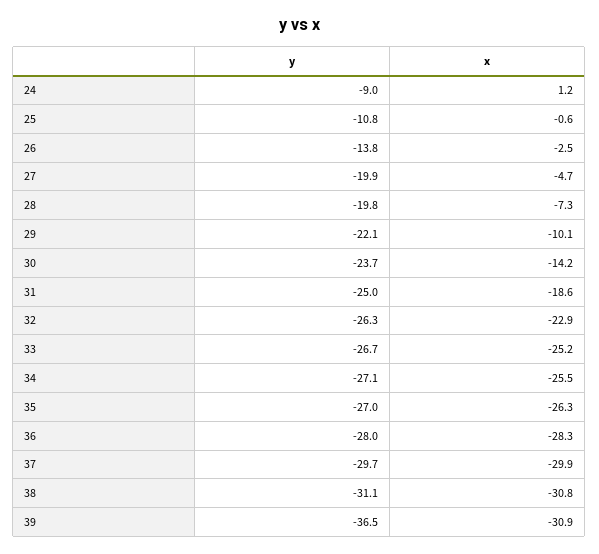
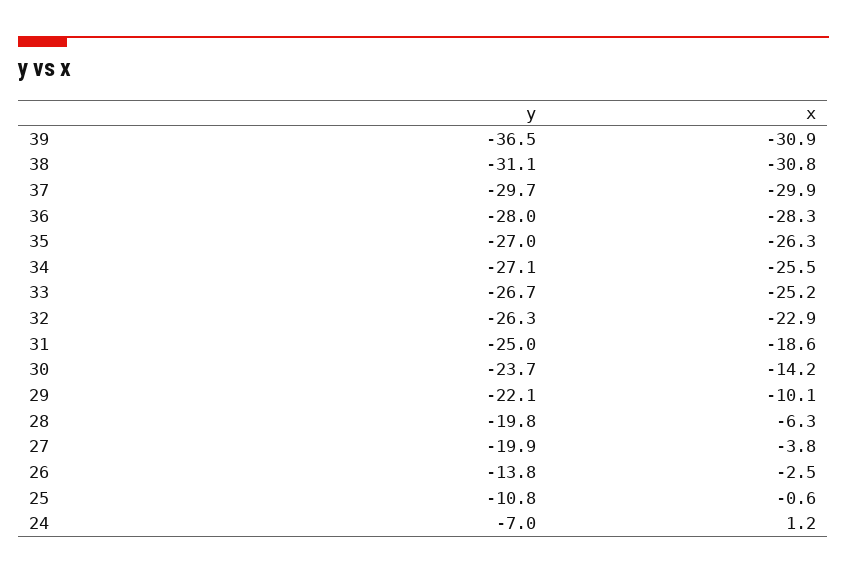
  {
    "y": {
-     "24": -9,
+     "24": -7,
      "25": -10.8,
      "26": -13.8,
      "27": -19.9,
      "28": -19.8,
      "29": -22.1,
      "30": -23.7,
      "31": -25,
      "32": -26.3,
      "33": -26.7,
      "34": -27.1,
      "35": -27,
      "36": -28,
      "37": -29.7,
      "38": -31.1,
      "39": -36.5
    },
    "x": {
      "24": 1.2,
      "25": -0.6,
      "26": -2.5,
-     "27": -4.7,
+     "27": -3.8,
-     "28": -7.3,
+     "28": -6.3,
      "29": -10.1,
      "30": -14.2,
      "31": -18.6,
      "32": -22.9,
      "33": -25.2,
      "34": -25.5,
      "35": -26.3,
      "36": -28.3,
      "37": -29.9,
      "38": -30.8,
      "39": -30.9
    }
  }

